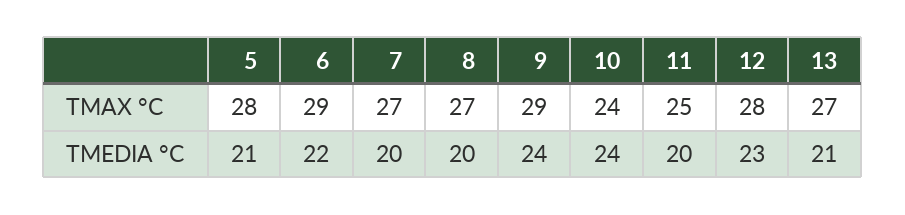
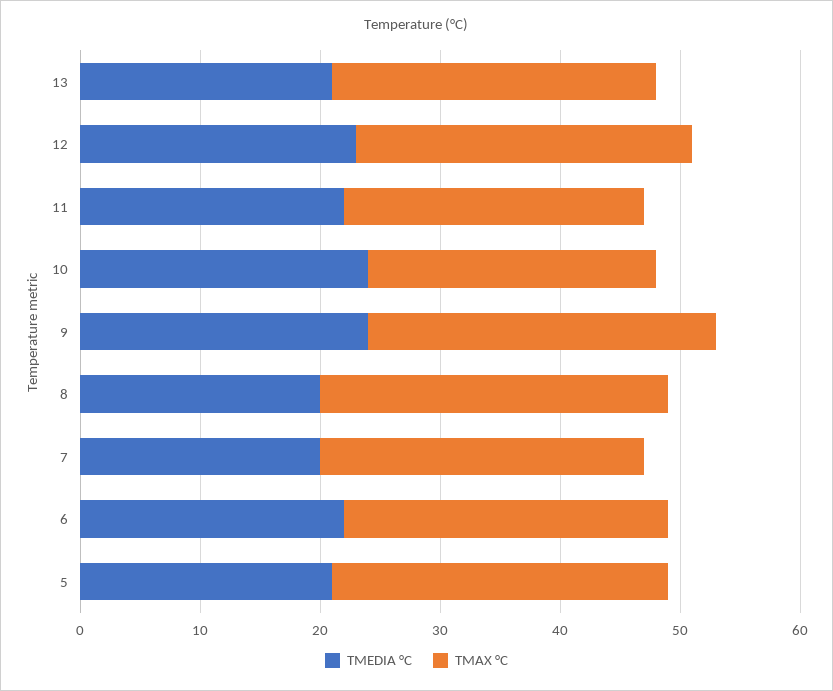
  {
    "TMAX °C": {
      "5": 28,
-     "6": 29,
+     "6": 27,
      "7": 27,
-     "8": 27,
+     "8": 29,
      "9": 29,
      "10": 24,
      "11": 25,
      "12": 28,
      "13": 27
    },
    "TMEDIA °C": {
      "5": 21,
      "6": 22,
      "7": 20,
      "8": 20,
      "9": 24,
      "10": 24,
-     "11": 20,
+     "11": 22,
      "12": 23,
      "13": 21
    }
  }

